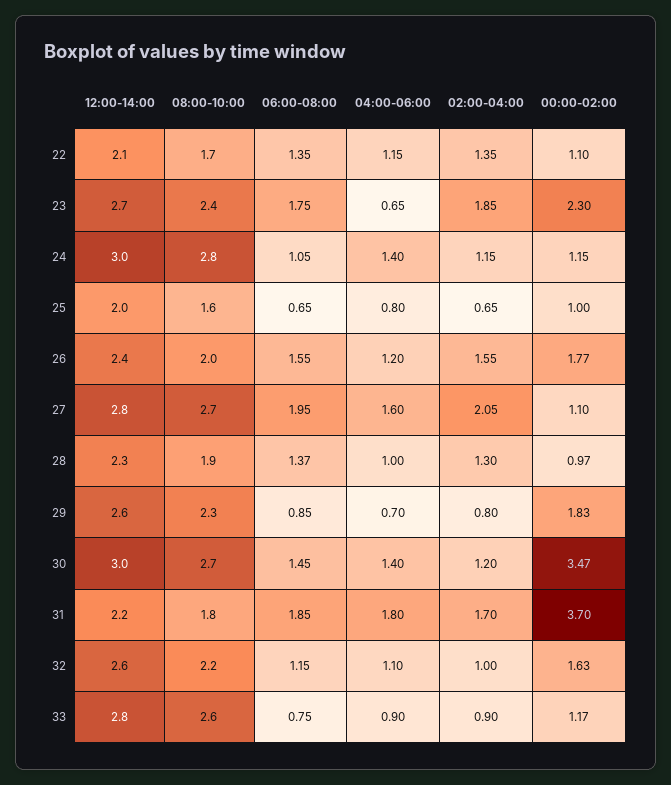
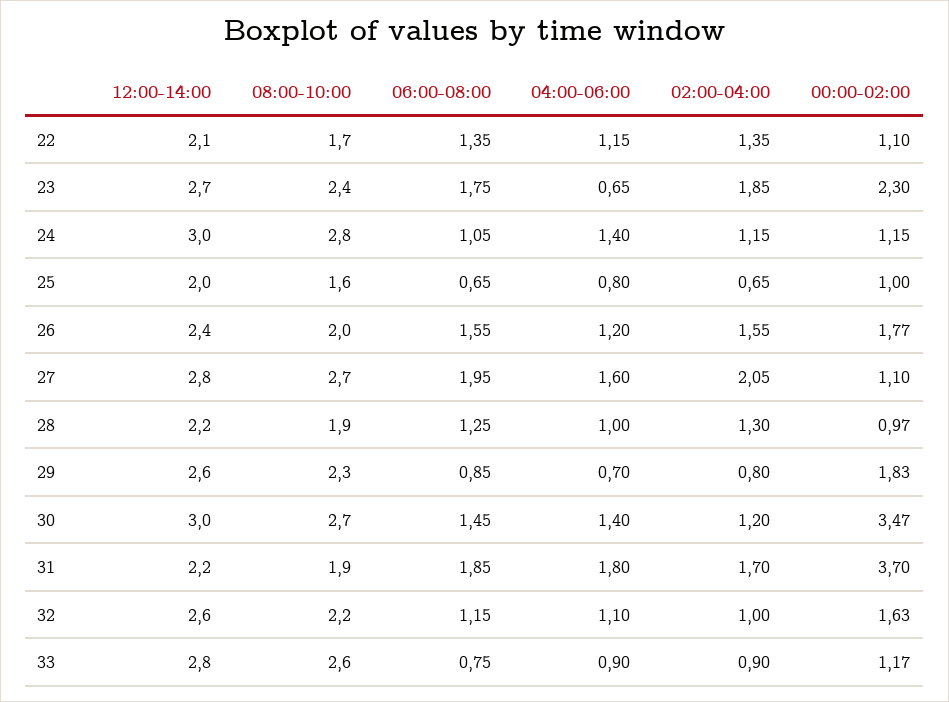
  {
    "12:00-14:00": {
      "22": 2.1,
      "23": 2.7,
      "24": 3,
      "25": 2,
      "26": 2.4,
      "27": 2.8,
-     "28": 2.3,
+     "28": 2.2,
      "29": 2.6,
      "30": 3,
      "31": 2.2,
      "32": 2.6,
      "33": 2.8
    },
    "08:00-10:00": {
      "22": 1.7,
      "23": 2.4,
      "24": 2.8,
      "25": 1.6,
      "26": 2,
      "27": 2.7,
      "28": 1.9,
      "29": 2.3,
      "30": 2.7,
-     "31": 1.8,
+     "31": 1.9,
      "32": 2.2,
      "33": 2.6
    },
    "06:00-08:00": {
      "22": 1.35,
      "23": 1.75,
      "24": 1.05,
      "25": 0.65,
      "26": 1.55,
      "27": 1.95,
-     "28": 1.37,
+     "28": 1.25,
      "29": 0.85,
      "30": 1.45,
      "31": 1.85,
      "32": 1.15,
      "33": 0.75
    },
    "04:00-06:00": {
      "22": 1.15,
      "23": 0.65,
      "24": 1.4,
      "25": 0.8,
      "26": 1.2,
      "27": 1.6,
      "28": 1,
      "29": 0.7,
      "30": 1.4,
      "31": 1.8,
      "32": 1.1,
      "33": 0.9
    },
    "02:00-04:00": {
      "22": 1.35,
      "23": 1.85,
      "24": 1.15,
      "25": 0.65,
      "26": 1.55,
      "27": 2.05,
      "28": 1.3,
      "29": 0.8,
      "30": 1.2,
      "31": 1.7,
      "32": 1,
      "33": 0.9
    },
    "00:00-02:00": {
      "22": 1.1,
      "23": 2.3,
      "24": 1.15,
      "25": 1,
      "26": 1.77,
      "27": 1.1,
      "28": 0.97,
      "29": 1.83,
      "30": 3.47,
      "31": 3.7,
      "32": 1.63,
      "33": 1.17
    }
  }

